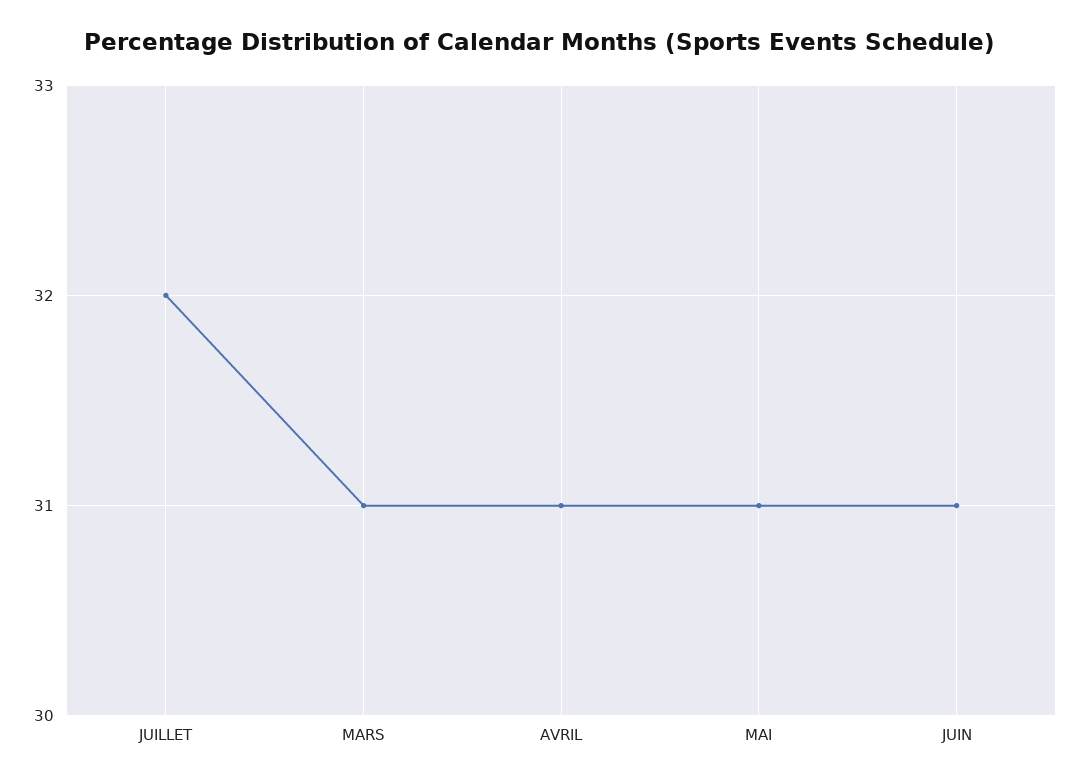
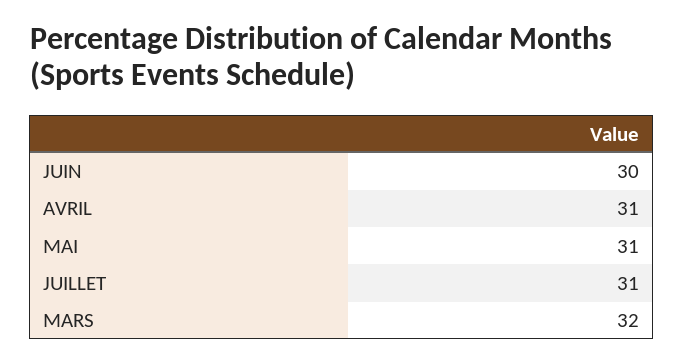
  {
-   "JUILLET": 32,
+   "JUILLET": 31,
-   "MARS": 31,
+   "MARS": 32,
    "AVRIL": 31,
    "MAI": 31,
-   "JUIN": 31
+   "JUIN": 30
  }

